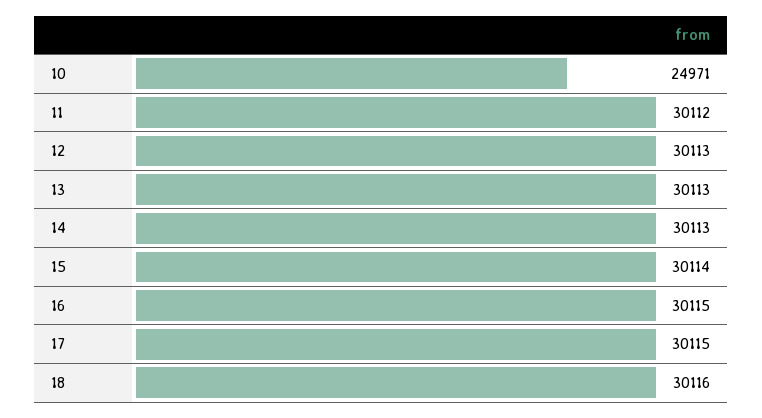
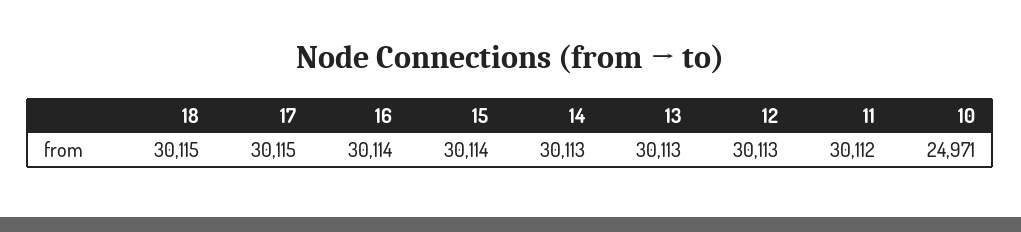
  {
    "10": 24971,
    "11": 30112,
    "12": 30113,
    "13": 30113,
    "14": 30113,
    "15": 30114,
-   "16": 30115,
+   "16": 30114,
    "17": 30115,
-   "18": 30116
+   "18": 30115
  }

